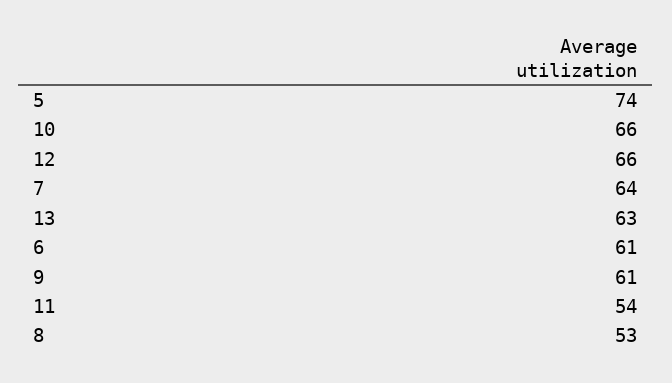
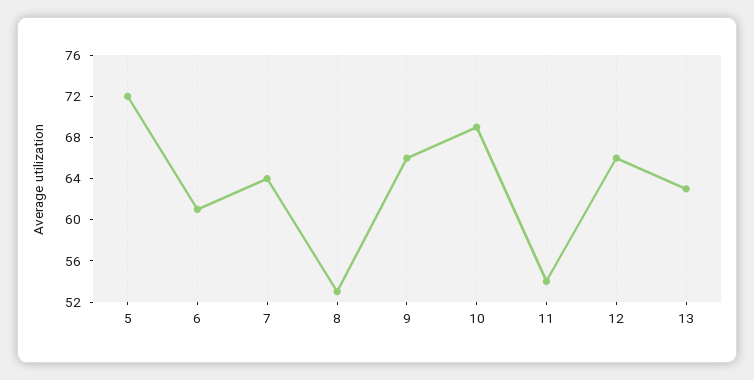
  {
-   "5": 74,
+   "5": 72,
-   "10": 66,
+   "10": 69,
    "12": 66,
    "7": 64,
    "13": 63,
    "6": 61,
-   "9": 61,
+   "9": 66,
    "11": 54,
    "8": 53
  }

